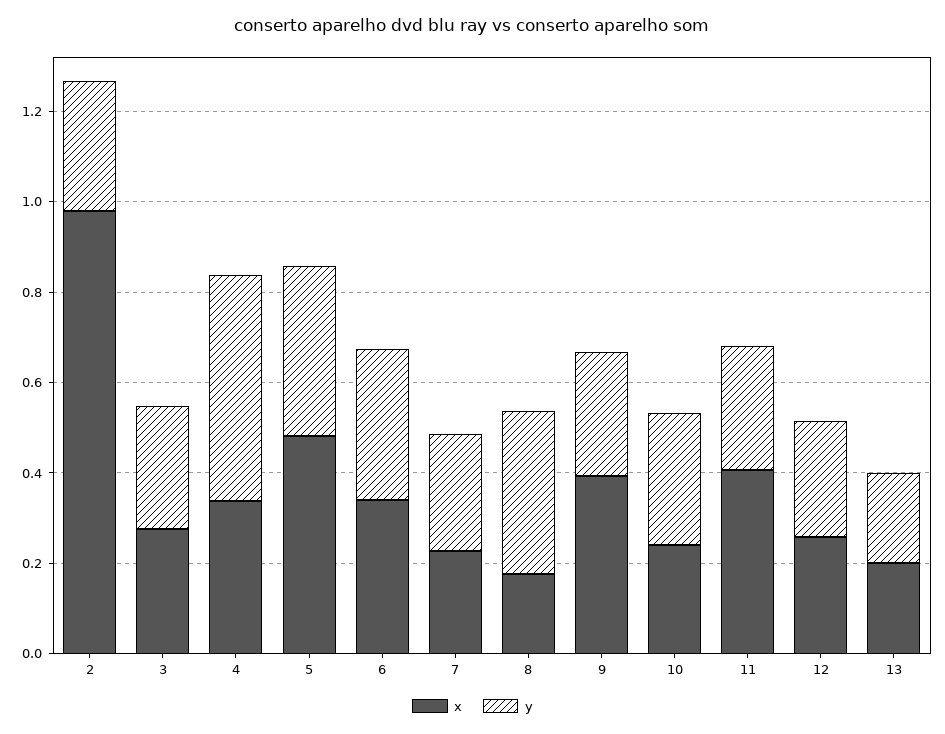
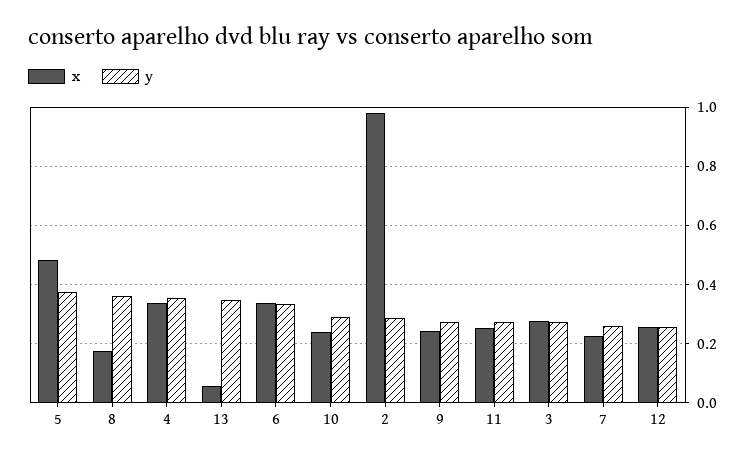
  {
    "x": {
      "2": 0.975,
      "3": 0.275,
      "4": 0.325,
      "5": 0.475,
      "6": 0.35,
      "7": 0.225,
      "8": 0.175,
-     "9": 0.4,
+     "9": 0.25,
      "10": 0.25,
-     "11": 0.4,
+     "11": 0.25,
      "12": 0.25,
-     "13": 0.2
+     "13": 0.05
    },
    "y": {
      "2": 0.3,
      "3": 0.275,
-     "4": 0.5,
+     "4": 0.35,
      "5": 0.375,
      "6": 0.325,
      "7": 0.25,
      "8": 0.35,
      "9": 0.275,
      "10": 0.3,
      "11": 0.275,
      "12": 0.25,
-     "13": 0.2
+     "13": 0.35
    }
  }

